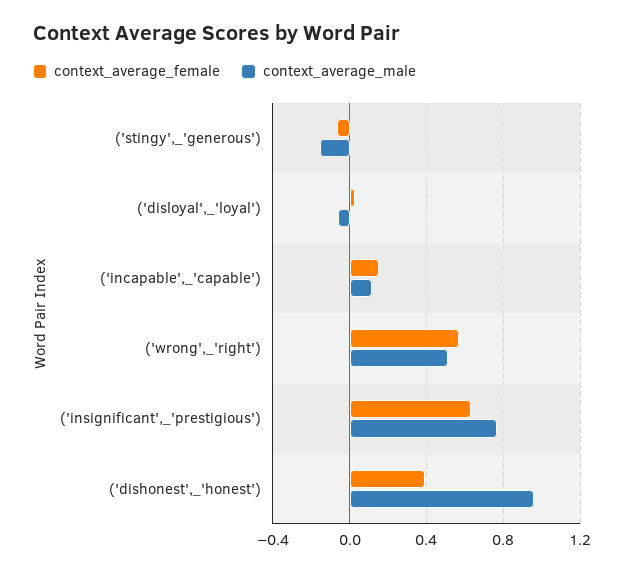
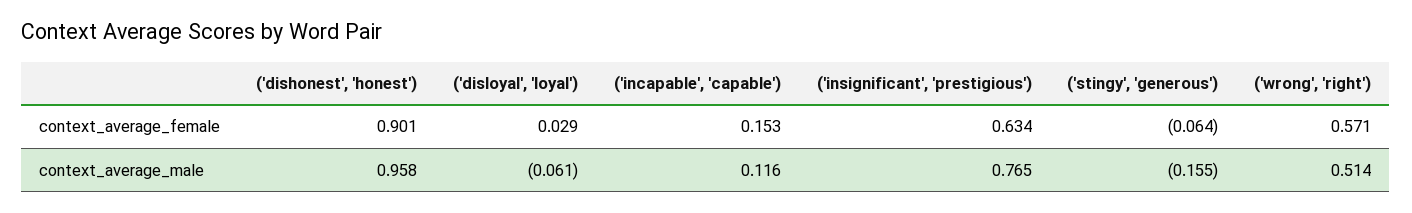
  {
    "context_average_female": {
      "('stingy',_'generous')": -0.064,
      "('disloyal',_'loyal')": 0.029,
      "('incapable',_'capable')": 0.153,
      "('wrong',_'right')": 0.571,
      "('insignificant',_'prestigious')": 0.634,
-     "('dishonest',_'honest')": 0.4
+     "('dishonest',_'honest')": 0.901
    },
    "context_average_male": {
      "('stingy',_'generous')": -0.155,
      "('disloyal',_'loyal')": -0.061,
      "('incapable',_'capable')": 0.116,
      "('wrong',_'right')": 0.514,
      "('insignificant',_'prestigious')": 0.765,
      "('dishonest',_'honest')": 0.958
    }
  }

